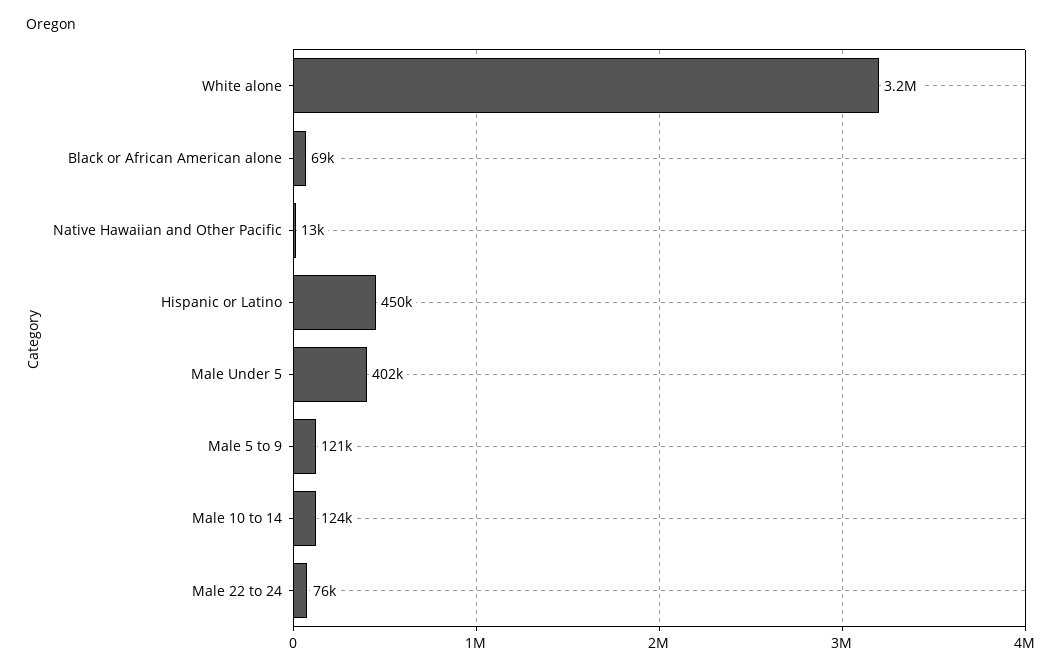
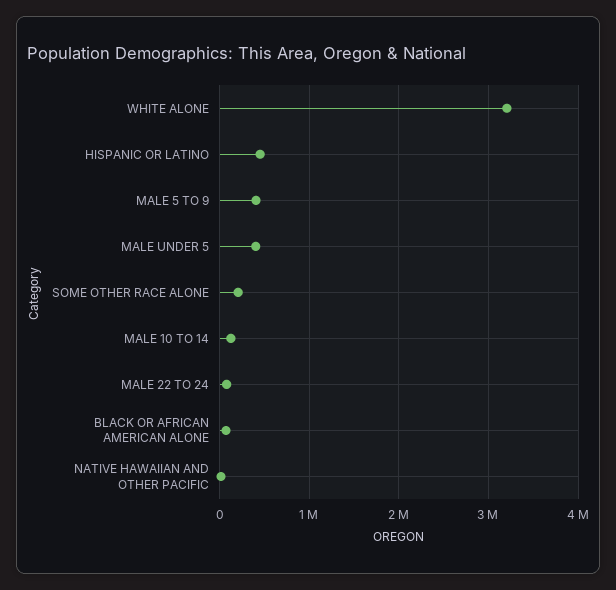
  {
    "White alone": 3200000,
    "Black or African American alone": 69000,
    "Native Hawaiian and Other Pacific": 13000,
    "Hispanic or Latino": 450000,
    "Male Under 5": 402000,
-   "Male 5 to 9": 121000,
+   "Male 5 to 9": 400000,
    "Male 10 to 14": 124000,
-   "Male 22 to 24": 76000
+   "Male 22 to 24": 76000,
+   "SOME OTHER RACE ALONE": 200000
  }

